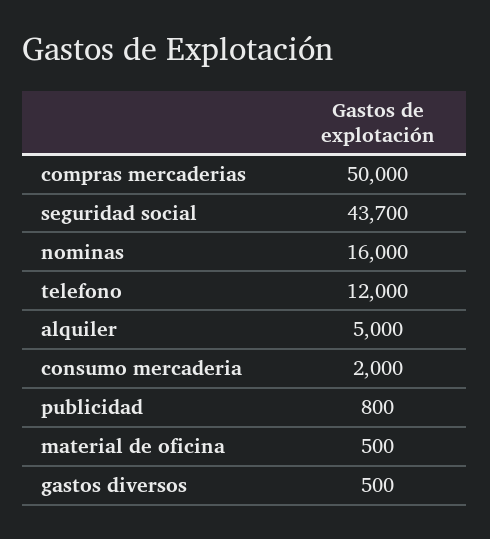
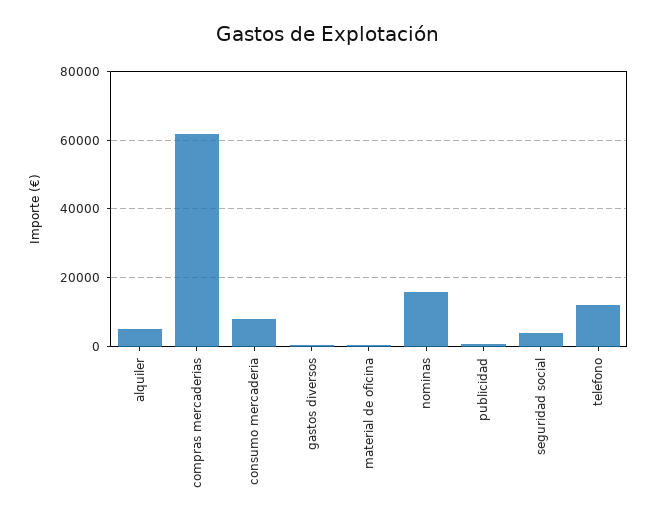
  {
-   "compras mercaderias": 50000,
+   "compras mercaderias": 62000,
-   "seguridad social": 43700,
+   "seguridad social": 4000,
    "nominas": 16000,
    "telefono": 12000,
    "alquiler": 5000,
-   "consumo mercaderia": 2000,
+   "consumo mercaderia": 8000,
    "publicidad": 800,
    "material de oficina": 500,
    "gastos diversos": 500
  }

